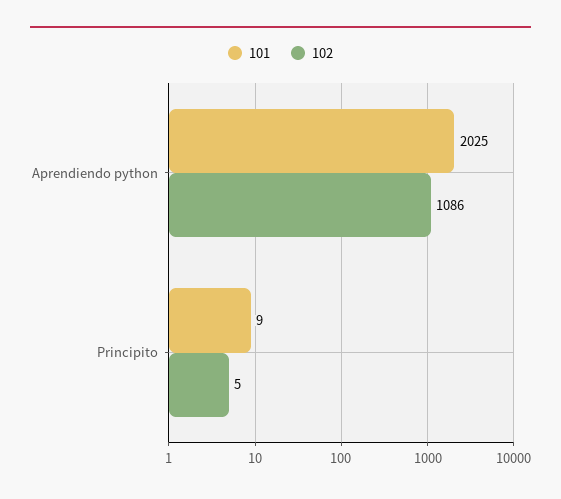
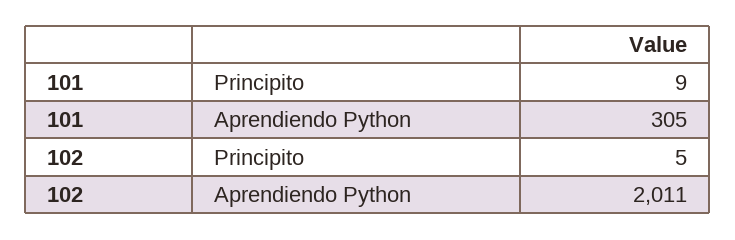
  {
    "101": {
-     "Aprendiendo python": 2025,
+     "Aprendiendo python": 305,
      "Principito": 9
    },
    "102": {
-     "Aprendiendo python": 1086,
+     "Aprendiendo python": 2011,
      "Principito": 5
    }
  }

